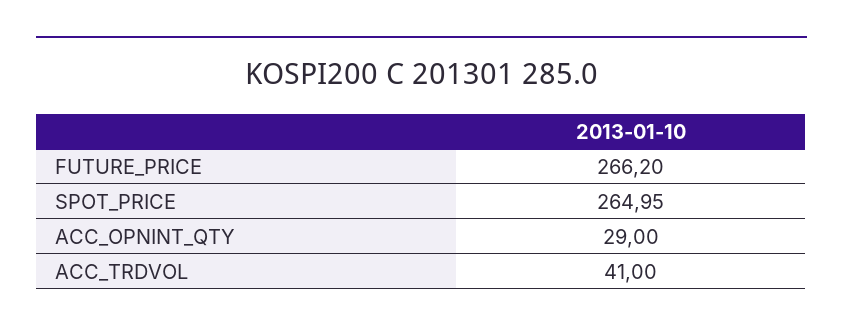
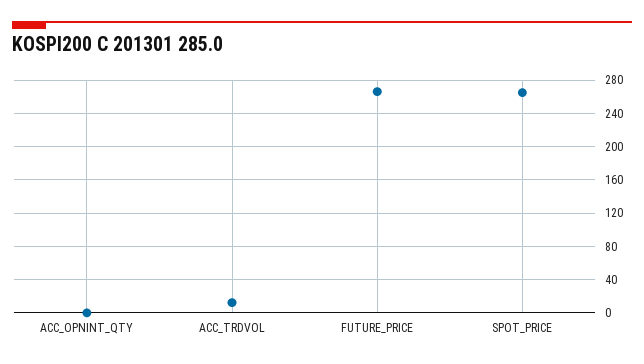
  {
    "FUTURE_PRICE": 266.2,
    "SPOT_PRICE": 264.95,
-   "ACC_OPNINT_QTY": 29,
+   "ACC_OPNINT_QTY": 0,
-   "ACC_TRDVOL": 41
+   "ACC_TRDVOL": 10
  }

